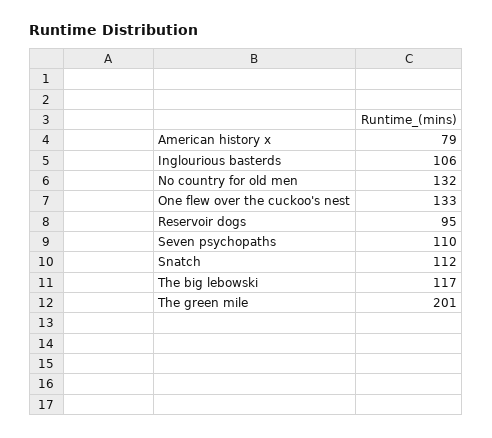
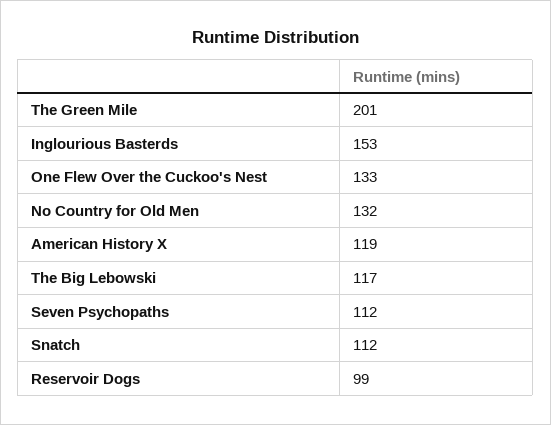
  {
-   "American history x": 79,
+   "American history x": 119,
-   "Inglourious basterds": 106,
+   "Inglourious basterds": 153,
    "No country for old men": 132,
    "One flew over the cuckoo's nest": 133,
-   "Reservoir dogs": 95,
+   "Reservoir dogs": 99,
-   "Seven psychopaths": 110,
+   "Seven psychopaths": 112,
    "Snatch": 112,
    "The big lebowski": 117,
    "The green mile": 201
  }

